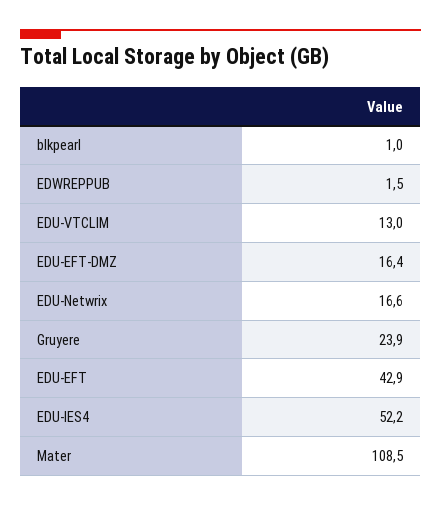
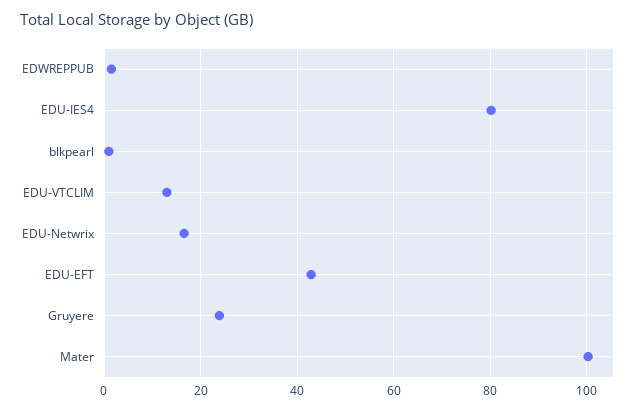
  {
    "blkpearl": 1,
    "EDWREPPUB": 1.5,
    "EDU-VTCLIM": 13,
-   "EDU-EFT-DMZ": 16.4,
    "EDU-Netwrix": 16.6,
    "Gruyere": 23.9,
    "EDU-EFT": 42.9,
-   "EDU-IES4": 52.2,
+   "EDU-IES4": 80,
-   "Mater": 108.5
+   "Mater": 100
  }

